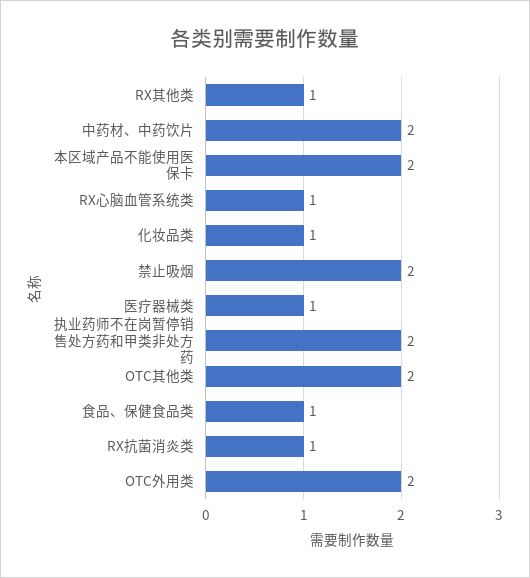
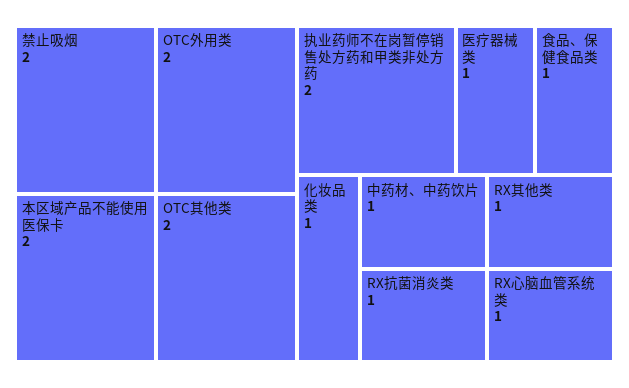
  {
    "RX其他类": 1,
-   "中药材、中药饮片": 2,
+   "中药材、中药饮片": 1,
    "本区域产品不能使用医保卡": 2,
    "RX心脑血管系统类": 1,
    "化妆品类": 1,
    "禁止吸烟": 2,
    "医疗器械类": 1,
    "执业药师不在岗暂停销售处方药和甲类非处方药": 2,
    "OTC其他类": 2,
    "食品、保健食品类": 1,
    "RX抗菌消炎类": 1,
    "OTC外用类": 2
  }

